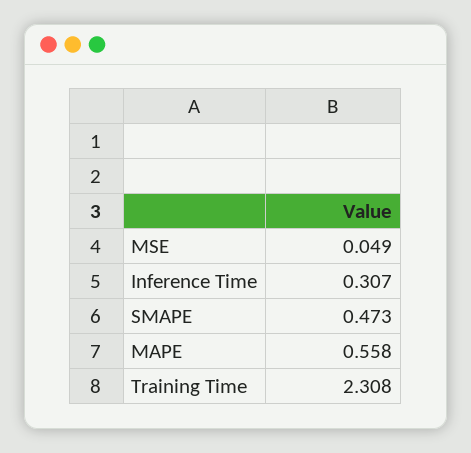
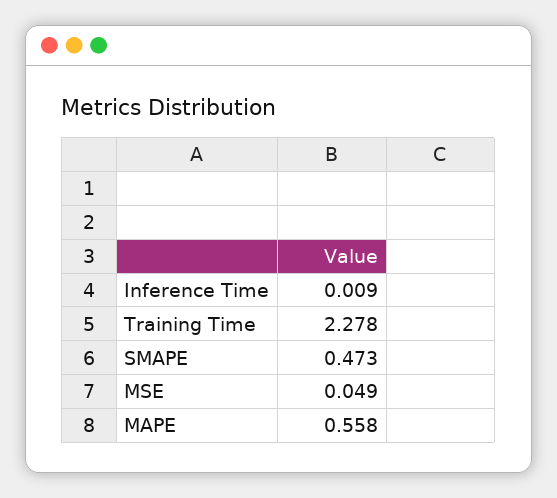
  {
    "MSE": 0.049,
-   "Inference Time": 0.307,
+   "Inference Time": 0.009,
    "SMAPE": 0.473,
    "MAPE": 0.558,
-   "Training Time": 2.308
+   "Training Time": 2.278
  }

